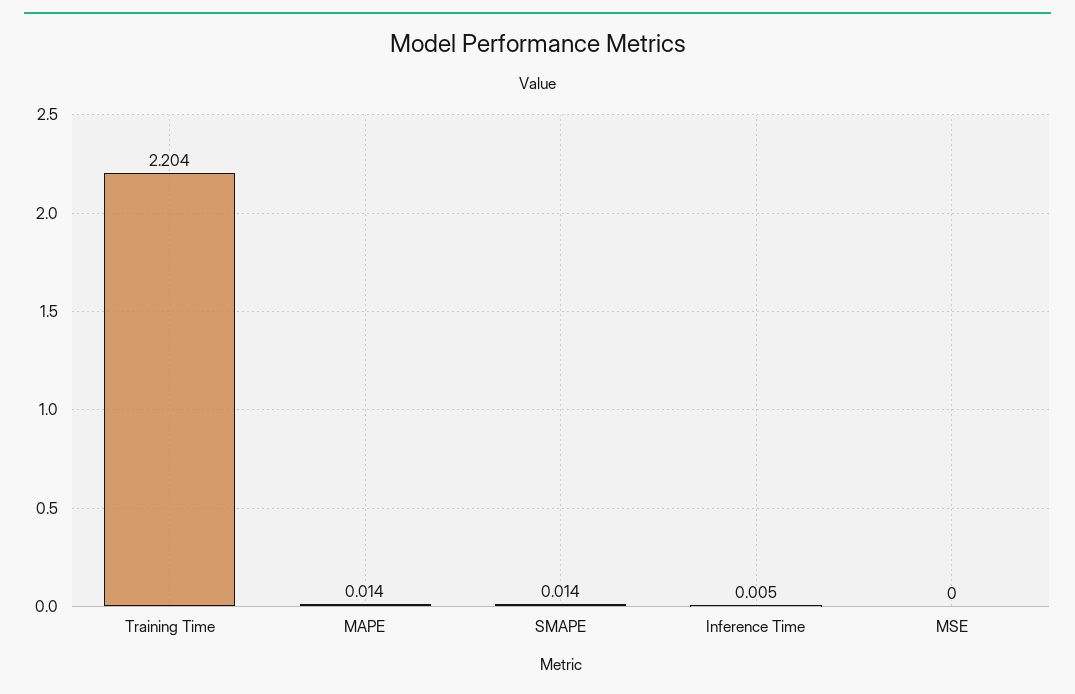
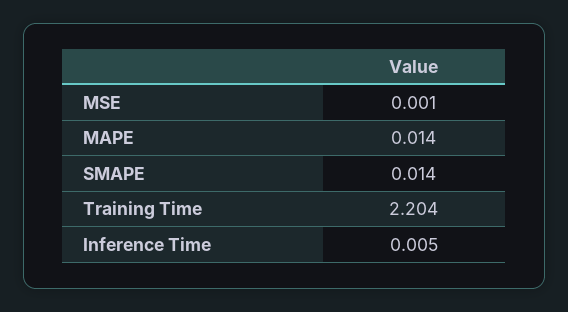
  {
    "Training Time": 2.204,
    "MAPE": 0.014,
    "SMAPE": 0.014,
    "Inference Time": 0.005,
-   "MSE": 0
+   "MSE": 0.001
  }

